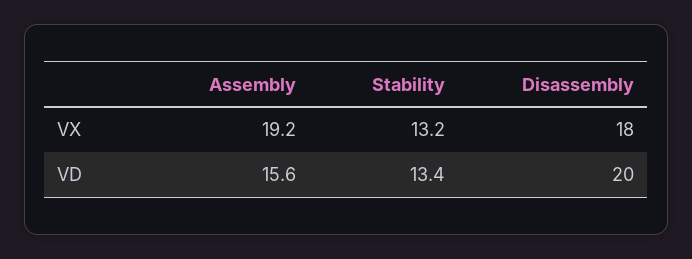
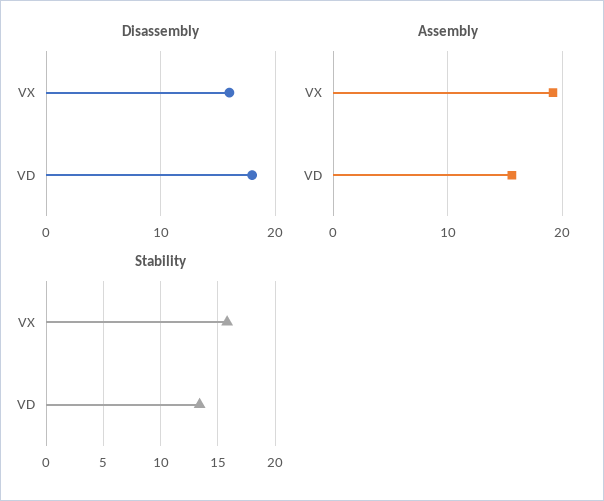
  {
    "Assembly": {
      "VX": 19.2,
      "VD": 15.6
    },
    "Stability": {
-     "VX": 13.2,
+     "VX": 16,
      "VD": 13.4
    },
    "Disassembly": {
-     "VX": 18,
+     "VX": 16,
-     "VD": 20
+     "VD": 18
    }
  }

